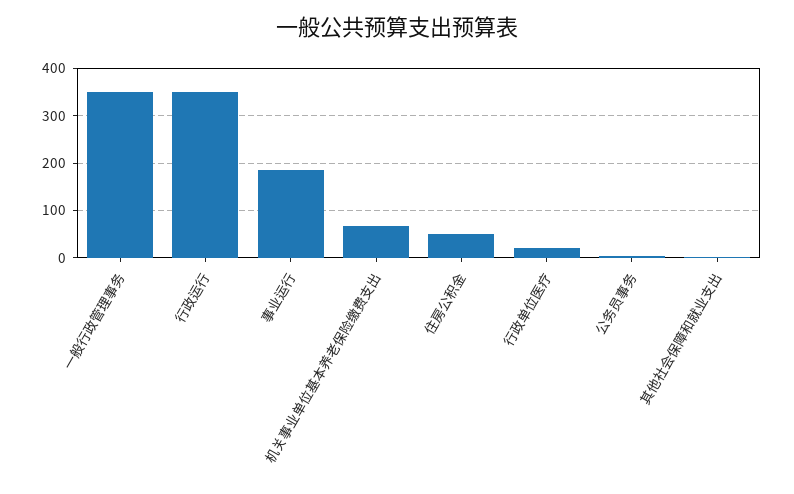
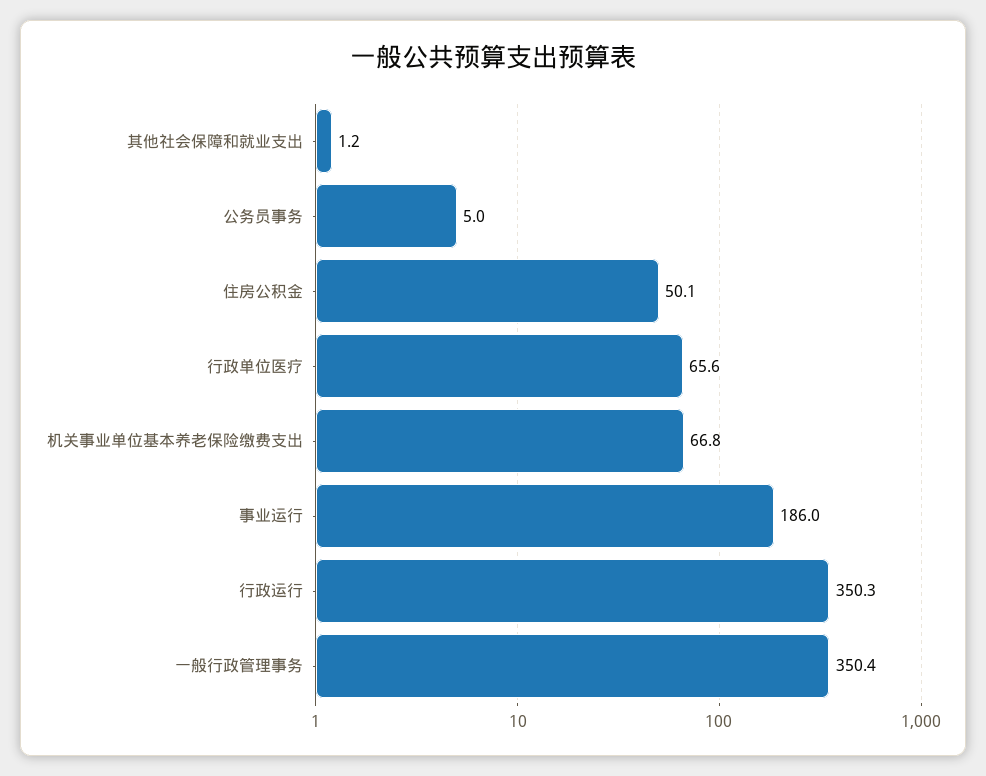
  {
    "一般行政管理事务": 350.4,
    "行政运行": 350.3,
    "事业运行": 186,
    "机关事业单位基本养老保险缴费支出": 66.8,
    "住房公积金": 50.1,
-   "行政单位医疗": 20,
+   "行政单位医疗": 65.6,
    "公务员事务": 5,
    "其他社会保障和就业支出": 1.2
  }

